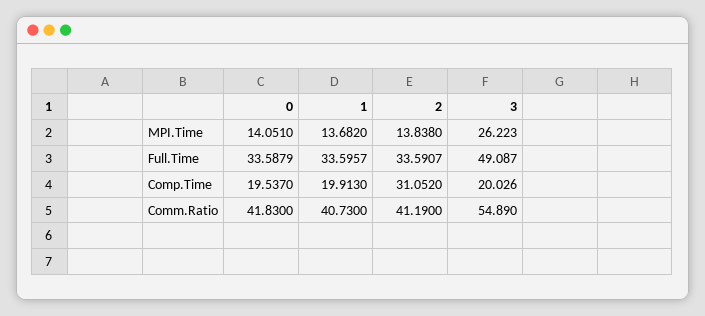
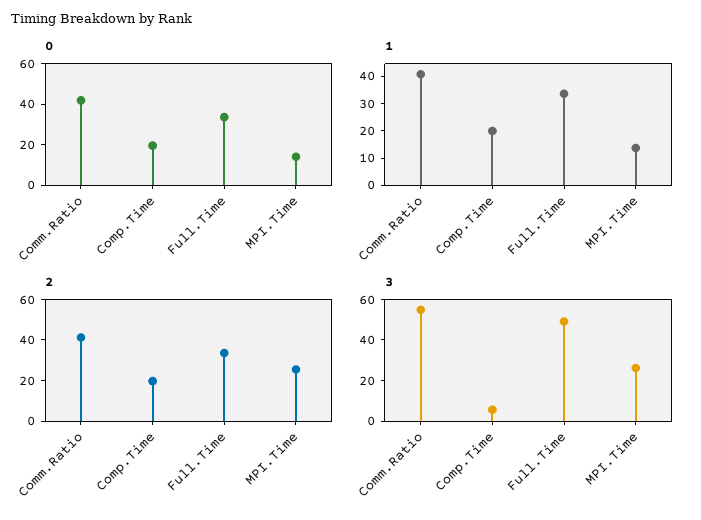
  {
    "0": {
      "MPI.Time": 14.051,
      "Full.Time": 33.5879,
      "Comp.Time": 19.537,
      "Comm.Ratio": 41.83
    },
    "1": {
      "MPI.Time": 13.682,
      "Full.Time": 33.5957,
      "Comp.Time": 19.913,
      "Comm.Ratio": 40.73
    },
    "2": {
-     "MPI.Time": 13.838,
+     "MPI.Time": 25,
      "Full.Time": 33.5907,
-     "Comp.Time": 31.052,
+     "Comp.Time": 20,
      "Comm.Ratio": 41.19
    },
    "3": {
      "MPI.Time": 26.223,
      "Full.Time": 49.087,
-     "Comp.Time": 20.026,
+     "Comp.Time": 5,
      "Comm.Ratio": 54.89
    }
  }

